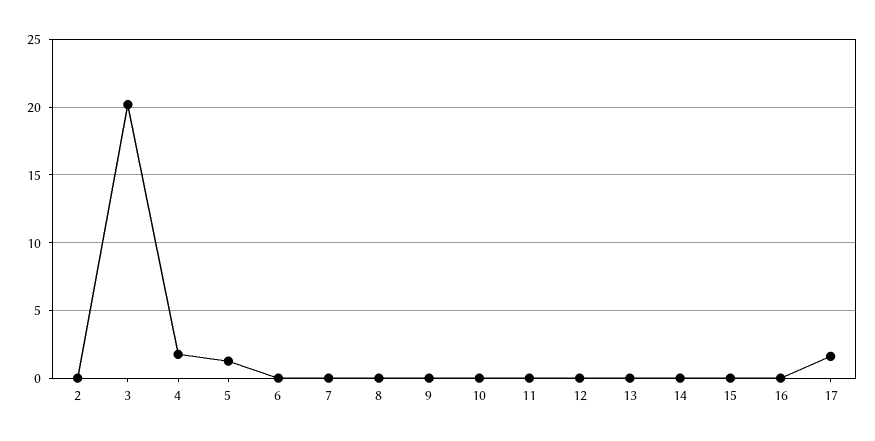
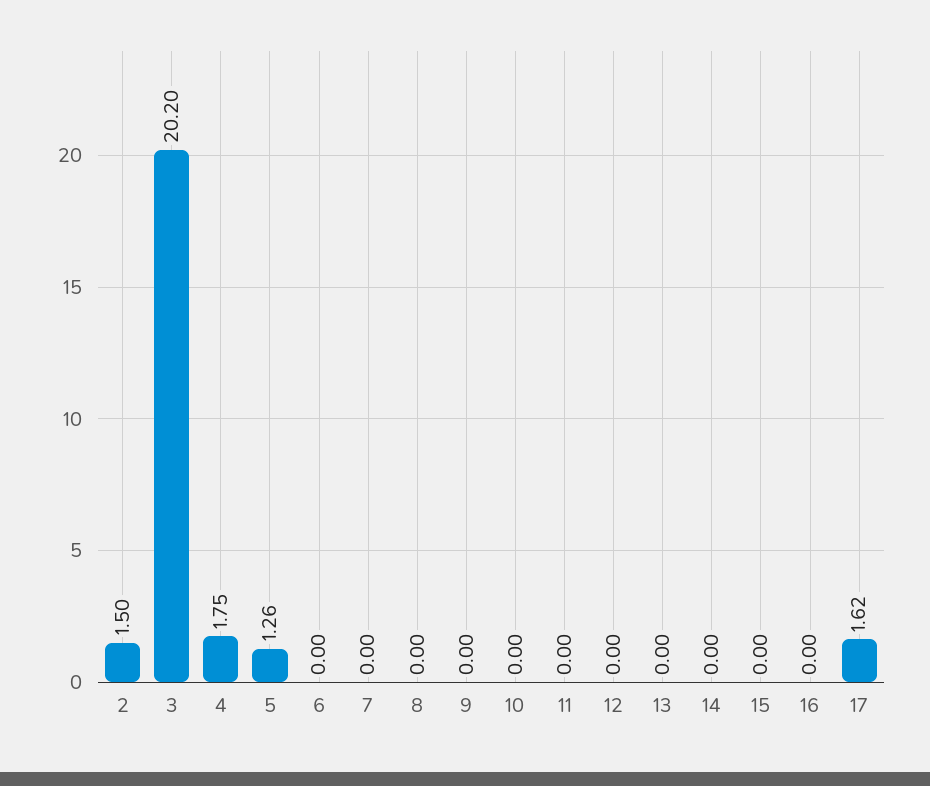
  {
-   "2": 0,
+   "2": 1.5,
    "3": 20.2,
    "4": 1.75,
    "5": 1.26,
    "6": 0,
    "7": 0,
    "8": 0,
    "9": 0,
    "10": 0,
    "11": 0,
    "12": 0,
    "13": 0,
    "14": 0,
    "15": 0,
    "16": 0,
    "17": 1.62
  }

